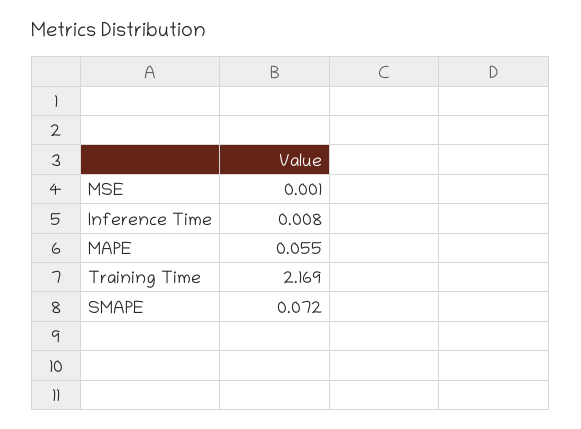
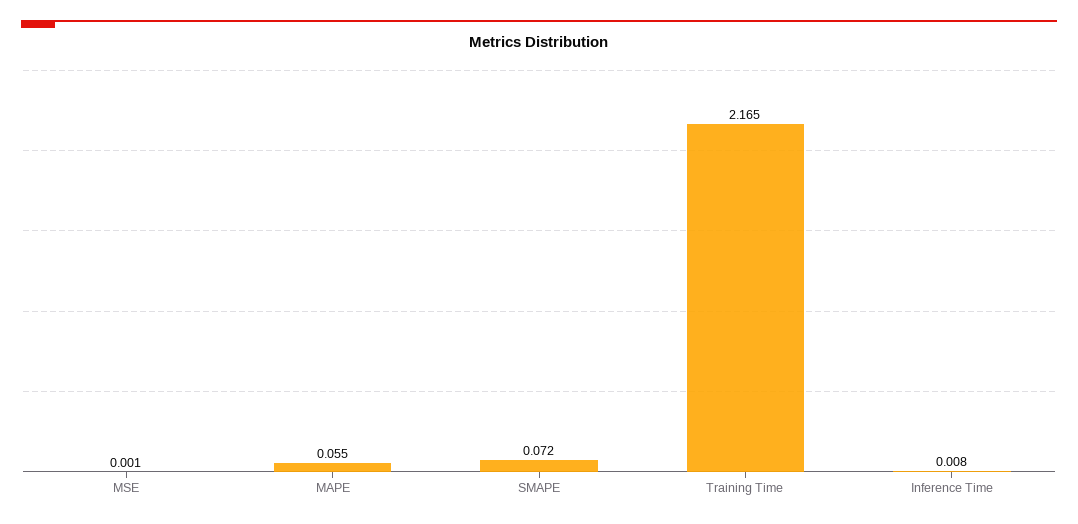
  {
    "MSE": 0.001,
    "Inference Time": 0.008,
    "MAPE": 0.055,
-   "Training Time": 2.169,
+   "Training Time": 2.165,
    "SMAPE": 0.072
  }

